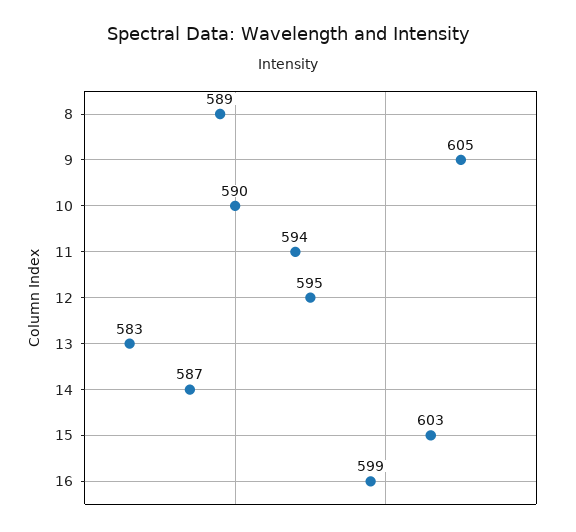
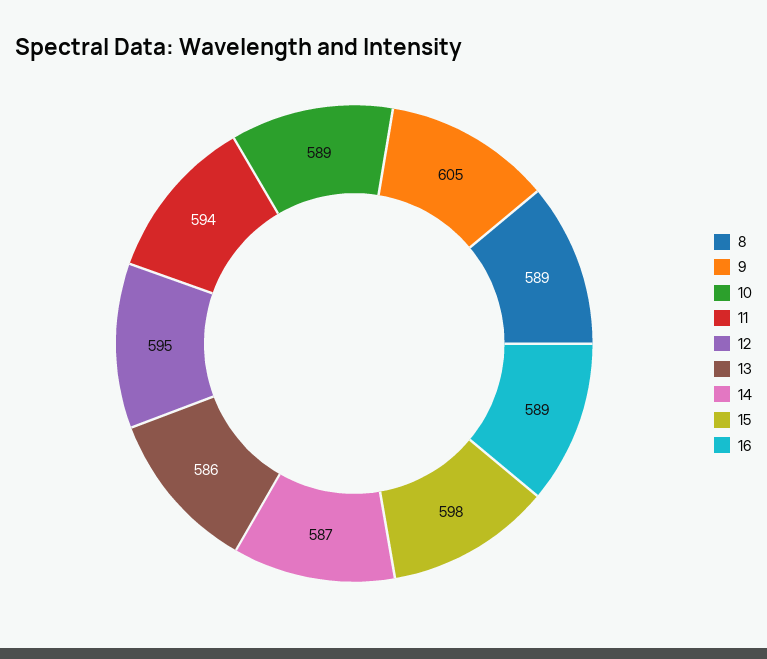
  {
    "8": 589,
    "9": 605,
-   "10": 590,
+   "10": 589,
    "11": 594,
    "12": 595,
-   "13": 583,
+   "13": 586,
    "14": 587,
-   "15": 603,
+   "15": 598,
-   "16": 599
+   "16": 589
  }

